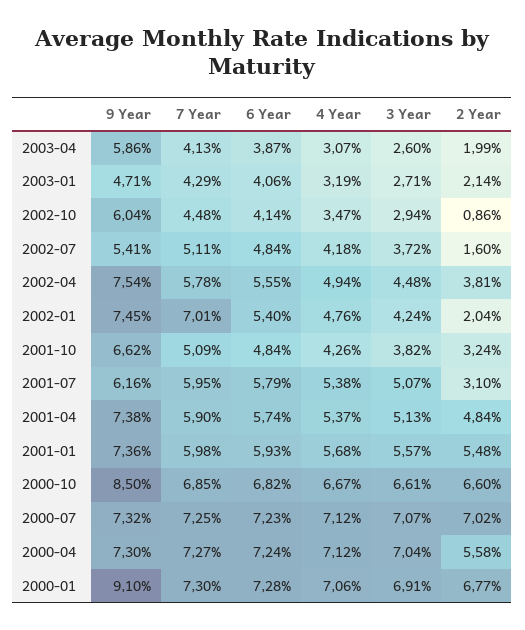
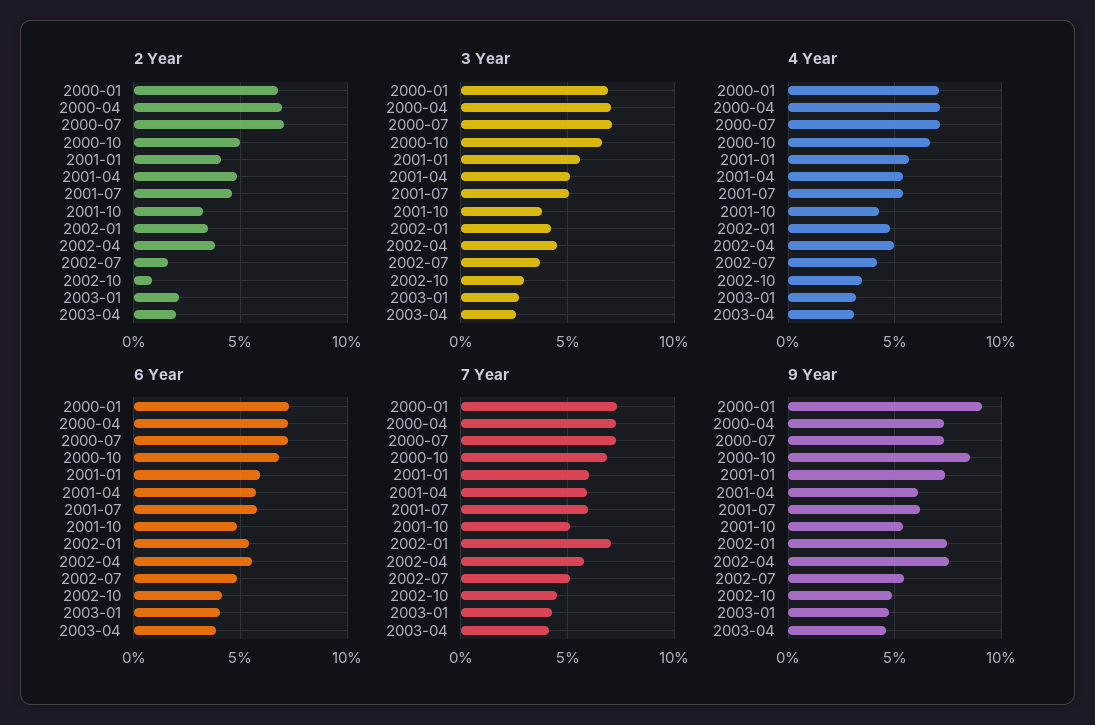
  {
    "9 Year": {
-     "2003-04": 5.86,
+     "2003-04": 4.5,
      "2003-01": 4.71,
-     "2002-10": 6.04,
+     "2002-10": 5,
      "2002-07": 5.41,
      "2002-04": 7.54,
      "2002-01": 7.45,
-     "2001-10": 6.62,
+     "2001-10": 5.5,
      "2001-07": 6.16,
-     "2001-04": 7.38,
+     "2001-04": 6,
      "2001-01": 7.36,
      "2000-10": 8.5,
      "2000-07": 7.32,
      "2000-04": 7.3,
      "2000-01": 9.1
    },
    "7 Year": {
      "2003-04": 4.13,
      "2003-01": 4.29,
      "2002-10": 4.48,
      "2002-07": 5.11,
      "2002-04": 5.78,
      "2002-01": 7.01,
      "2001-10": 5.09,
      "2001-07": 5.95,
      "2001-04": 5.9,
      "2001-01": 5.98,
      "2000-10": 6.85,
      "2000-07": 7.25,
      "2000-04": 7.27,
      "2000-01": 7.3
    },
    "6 Year": {
      "2003-04": 3.87,
      "2003-01": 4.06,
      "2002-10": 4.14,
      "2002-07": 4.84,
      "2002-04": 5.55,
      "2002-01": 5.4,
      "2001-10": 4.84,
      "2001-07": 5.79,
      "2001-04": 5.74,
      "2001-01": 5.93,
      "2000-10": 6.82,
      "2000-07": 7.23,
      "2000-04": 7.24,
      "2000-01": 7.28
    },
    "4 Year": {
      "2003-04": 3.07,
      "2003-01": 3.19,
      "2002-10": 3.47,
      "2002-07": 4.18,
      "2002-04": 4.94,
      "2002-01": 4.76,
      "2001-10": 4.26,
      "2001-07": 5.38,
      "2001-04": 5.37,
      "2001-01": 5.68,
      "2000-10": 6.67,
      "2000-07": 7.12,
      "2000-04": 7.12,
      "2000-01": 7.06
    },
    "3 Year": {
      "2003-04": 2.6,
      "2003-01": 2.71,
      "2002-10": 2.94,
      "2002-07": 3.72,
      "2002-04": 4.48,
      "2002-01": 4.24,
      "2001-10": 3.82,
      "2001-07": 5.07,
      "2001-04": 5.13,
      "2001-01": 5.57,
      "2000-10": 6.61,
      "2000-07": 7.07,
      "2000-04": 7.04,
      "2000-01": 6.91
    },
    "2 Year": {
      "2003-04": 1.99,
      "2003-01": 2.14,
      "2002-10": 0.86,
      "2002-07": 1.6,
      "2002-04": 3.81,
-     "2002-01": 2.04,
+     "2002-01": 3.5,
      "2001-10": 3.24,
-     "2001-07": 3.1,
+     "2001-07": 4.5,
      "2001-04": 4.84,
-     "2001-01": 5.48,
+     "2001-01": 4,
-     "2000-10": 6.6,
+     "2000-10": 5,
      "2000-07": 7.02,
-     "2000-04": 5.58,
+     "2000-04": 7,
      "2000-01": 6.77
    }
  }

